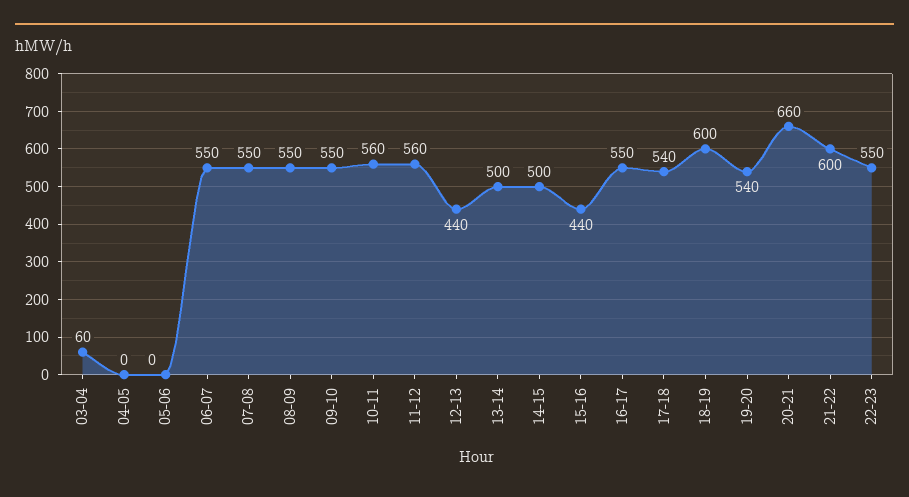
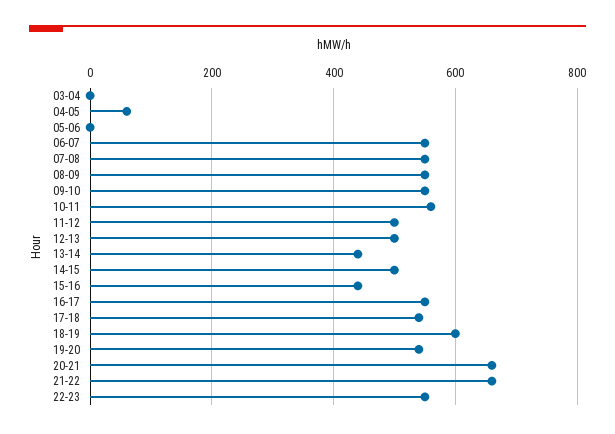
  {
-   "03-04": 60,
+   "03-04": 0,
-   "04-05": 0,
+   "04-05": 60,
    "05-06": 0,
    "06-07": 550,
    "07-08": 550,
    "08-09": 550,
    "09-10": 550,
    "10-11": 560,
-   "11-12": 560,
+   "11-12": 500,
-   "12-13": 440,
+   "12-13": 500,
-   "13-14": 500,
+   "13-14": 440,
    "14-15": 500,
    "15-16": 440,
    "16-17": 550,
    "17-18": 540,
    "18-19": 600,
    "19-20": 540,
    "20-21": 660,
-   "21-22": 600,
+   "21-22": 660,
    "22-23": 550
  }

